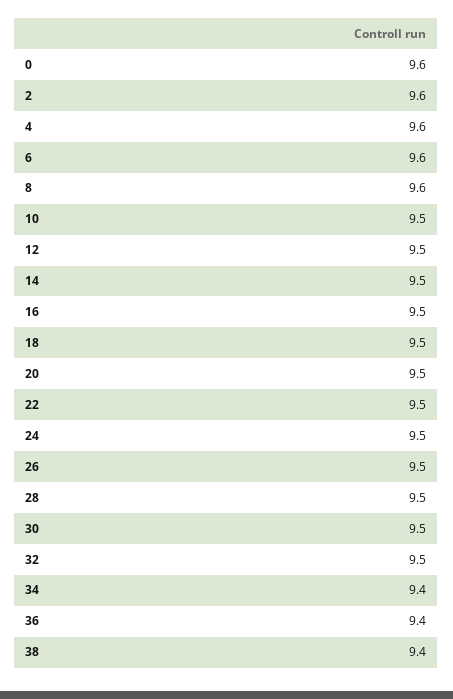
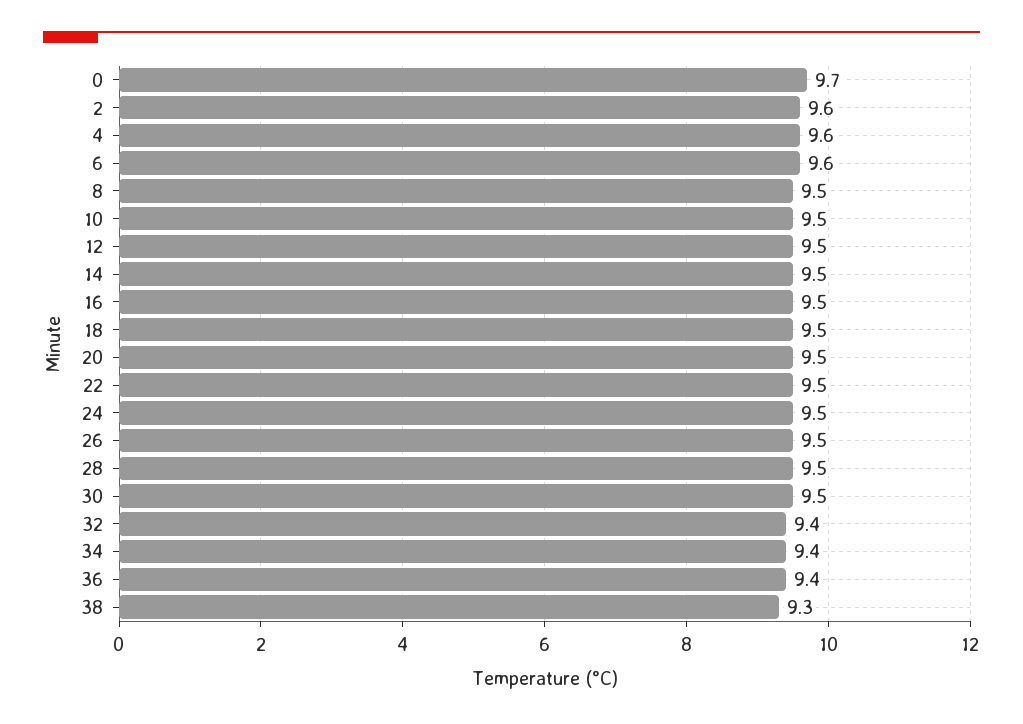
  {
-   "0": 9.6,
+   "0": 9.7,
    "2": 9.6,
    "4": 9.6,
    "6": 9.6,
-   "8": 9.6,
+   "8": 9.5,
    "10": 9.5,
    "12": 9.5,
    "14": 9.5,
    "16": 9.5,
    "18": 9.5,
    "20": 9.5,
    "22": 9.5,
    "24": 9.5,
    "26": 9.5,
    "28": 9.5,
    "30": 9.5,
-   "32": 9.5,
+   "32": 9.4,
    "34": 9.4,
    "36": 9.4,
-   "38": 9.4
+   "38": 9.3
  }

